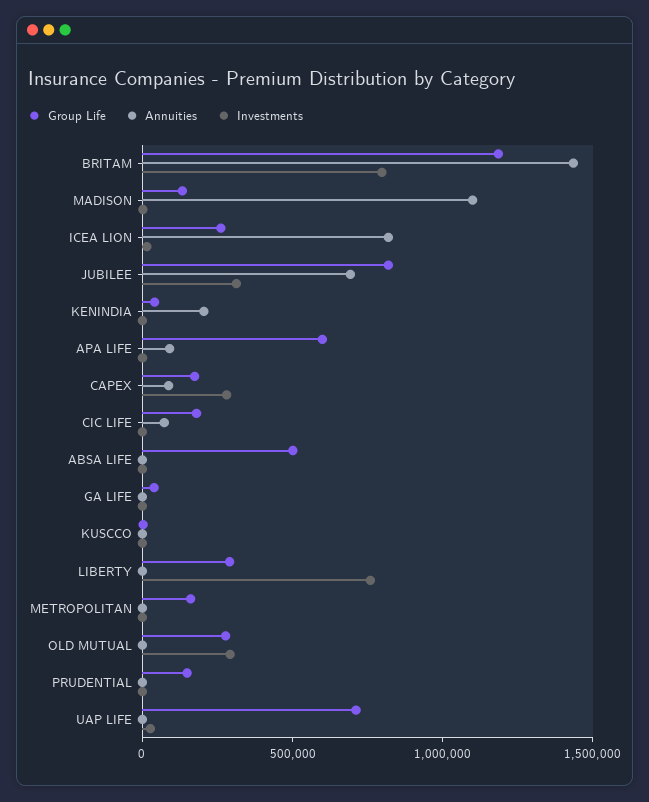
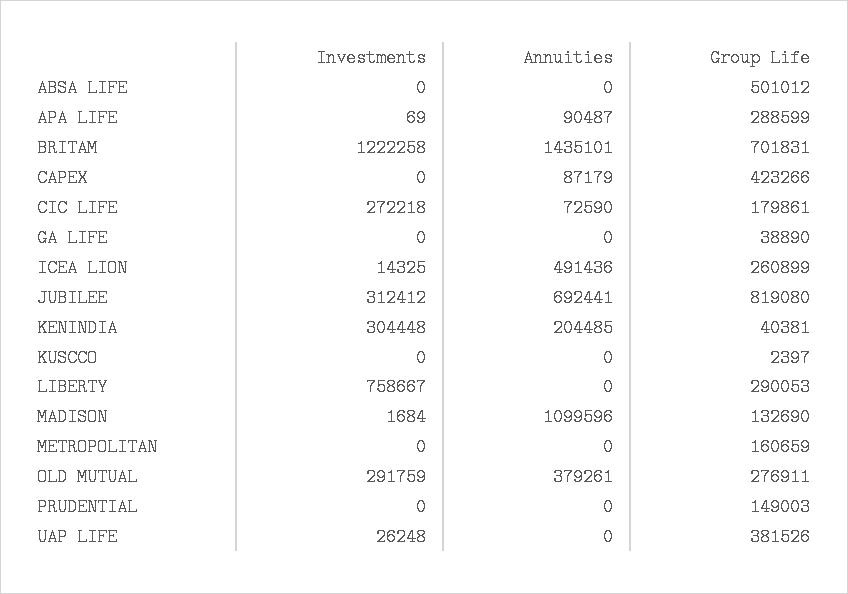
  {
    "Group Life": {
-     "BRITAM": 1200000,
+     "BRITAM": 701831,
      "MADISON": 132690,
      "ICEA LION": 260899,
      "JUBILEE": 819080,
      "KENINDIA": 40381,
-     "APA LIFE": 600000,
+     "APA LIFE": 288599,
-     "CAPEX": 200000,
+     "CAPEX": 423266,
      "CIC LIFE": 179861,
      "ABSA LIFE": 501012,
      "GA LIFE": 38890,
      "KUSCCO": 2397,
      "LIBERTY": 290053,
      "METROPOLITAN": 160659,
      "OLD MUTUAL": 276911,
      "PRUDENTIAL": 149003,
-     "UAP LIFE": 700000
+     "UAP LIFE": 381526
    },
    "Annuities": {
      "BRITAM": 1435101,
      "MADISON": 1099596,
-     "ICEA LION": 800000,
+     "ICEA LION": 491436,
      "JUBILEE": 692441,
      "KENINDIA": 204485,
      "APA LIFE": 90487,
      "CAPEX": 87179,
      "CIC LIFE": 72590,
      "ABSA LIFE": 0,
      "GA LIFE": 0,
      "KUSCCO": 0,
      "LIBERTY": 0,
      "METROPOLITAN": 0,
-     "OLD MUTUAL": 0,
+     "OLD MUTUAL": 379261,
      "PRUDENTIAL": 0,
      "UAP LIFE": 0
    },
    "Investments": {
-     "BRITAM": 800000,
+     "BRITAM": 1222258,
      "MADISON": 1684,
      "ICEA LION": 14325,
      "JUBILEE": 312412,
-     "KENINDIA": 0,
+     "KENINDIA": 304448,
      "APA LIFE": 69,
-     "CAPEX": 300000,
+     "CAPEX": 0,
-     "CIC LIFE": 0,
+     "CIC LIFE": 272218,
      "ABSA LIFE": 0,
      "GA LIFE": 0,
      "KUSCCO": 0,
      "LIBERTY": 758667,
      "METROPOLITAN": 0,
      "OLD MUTUAL": 291759,
      "PRUDENTIAL": 0,
      "UAP LIFE": 26248
    }
  }

